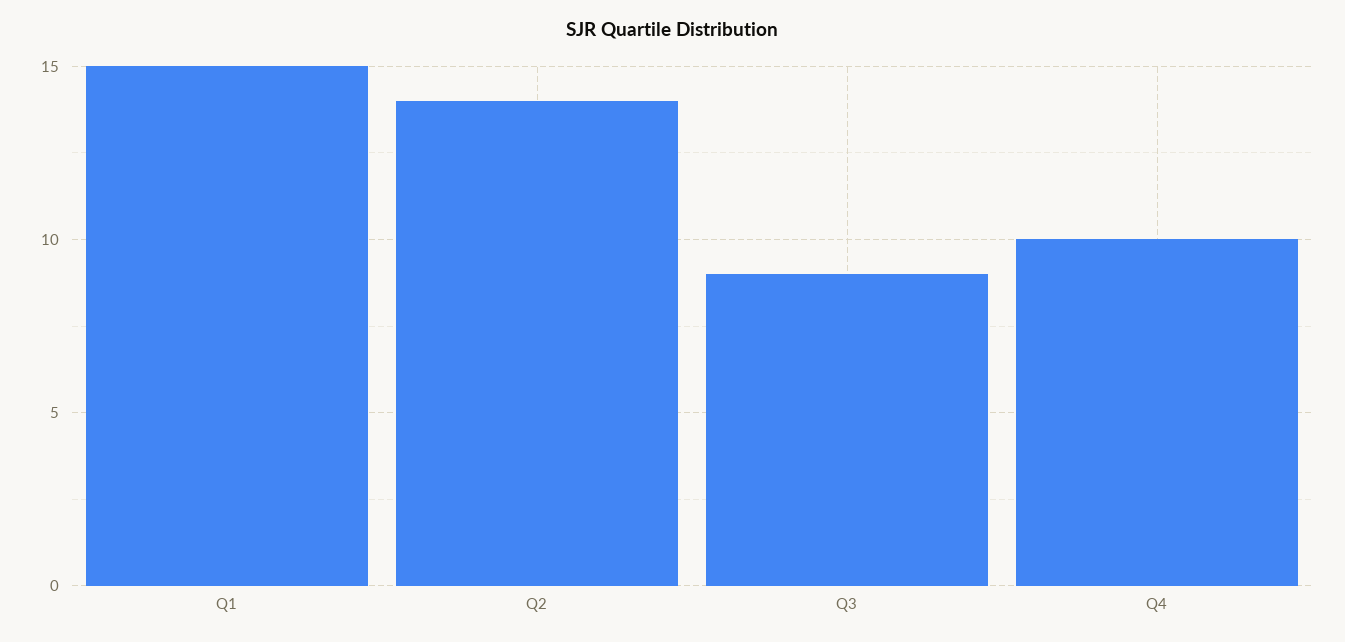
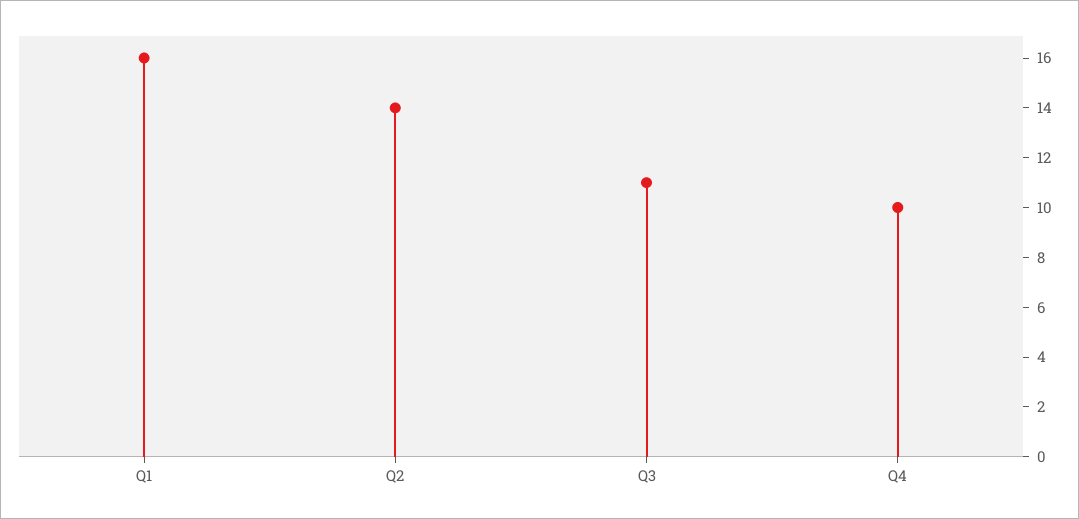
  {
-   "Q1": 15,
+   "Q1": 16,
    "Q2": 14,
-   "Q3": 9,
+   "Q3": 11,
    "Q4": 10
  }

